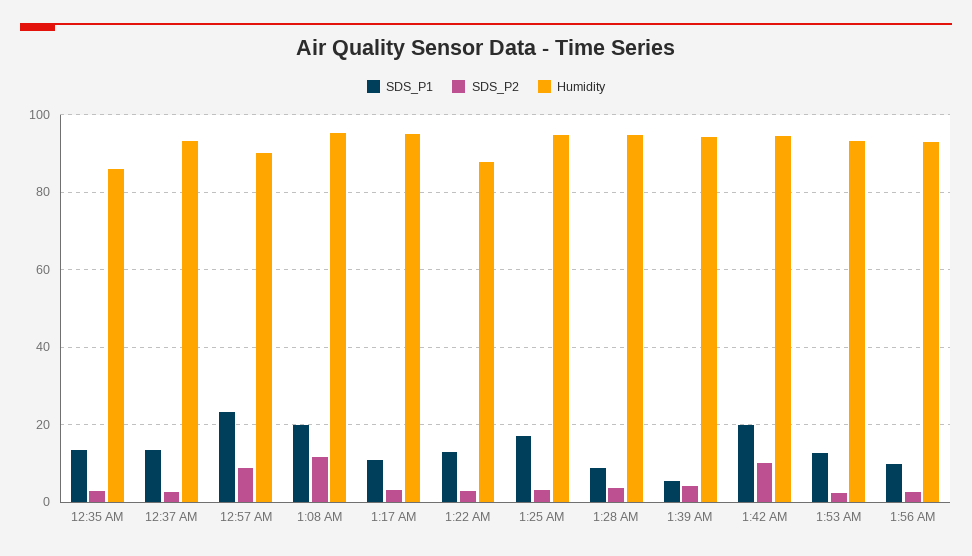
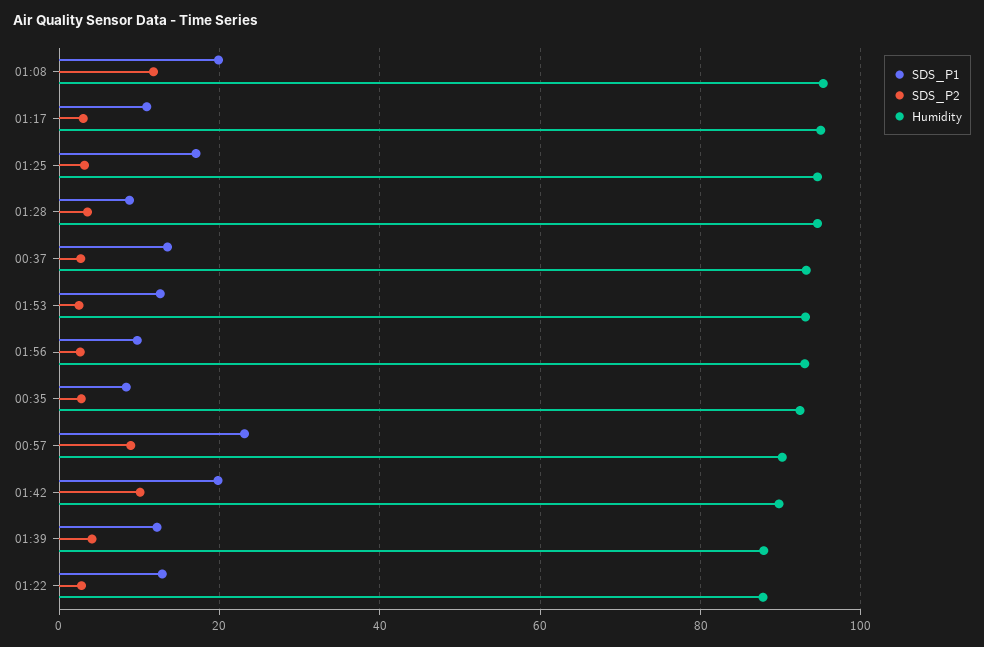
  {
    "SDS_P1": {
-     "12:35 AM": 14,
+     "12:35 AM": 8,
      "12:37 AM": 14,
      "12:57 AM": 24,
      "1:08 AM": 20,
      "1:17 AM": 10,
      "1:22 AM": 12,
      "1:25 AM": 18,
      "1:28 AM": 8,
-     "1:39 AM": 6,
+     "1:39 AM": 12,
      "1:42 AM": 20,
      "1:53 AM": 12,
      "1:56 AM": 10
    },
    "SDS_P2": {
      "12:35 AM": 2,
      "12:37 AM": 2,
      "12:57 AM": 8,
      "1:08 AM": 12,
      "1:17 AM": 4,
      "1:22 AM": 2,
      "1:25 AM": 4,
      "1:28 AM": 4,
      "1:39 AM": 4,
      "1:42 AM": 10,
      "1:53 AM": 2,
      "1:56 AM": 2
    },
    "Humidity": {
-     "12:35 AM": 86,
+     "12:35 AM": 92,
      "12:37 AM": 94,
      "12:57 AM": 90,
      "1:08 AM": 96,
      "1:17 AM": 96,
      "1:22 AM": 88,
      "1:25 AM": 94,
      "1:28 AM": 94,
-     "1:39 AM": 94,
+     "1:39 AM": 88,
-     "1:42 AM": 94,
+     "1:42 AM": 90,
      "1:53 AM": 94,
      "1:56 AM": 94
    }
  }

